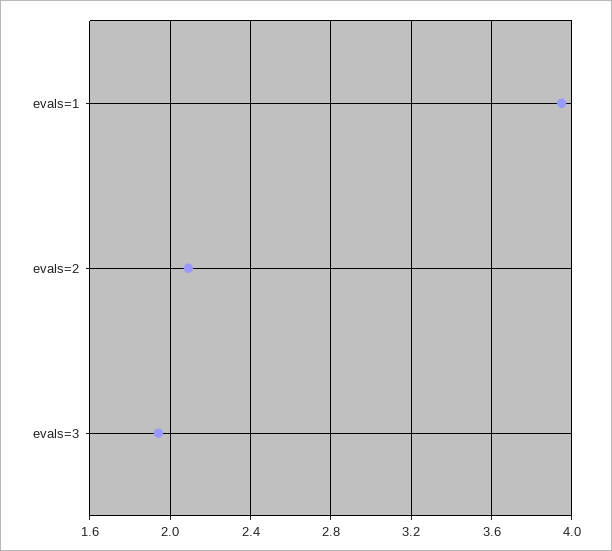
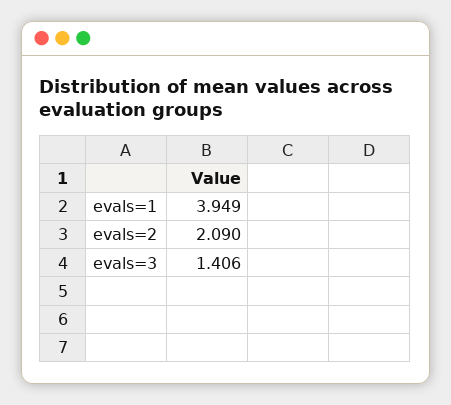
  {
    "evals=1": 3.949,
    "evals=2": 2.09,
-   "evals=3": 1.95
+   "evals=3": 1.406
  }

